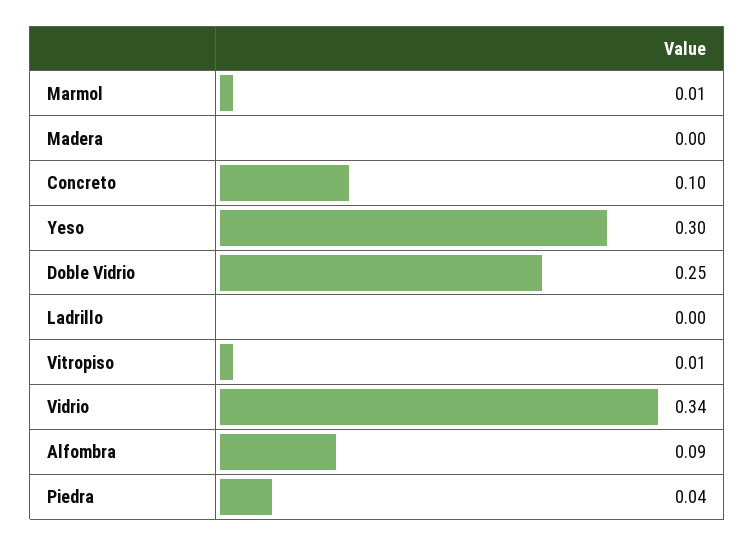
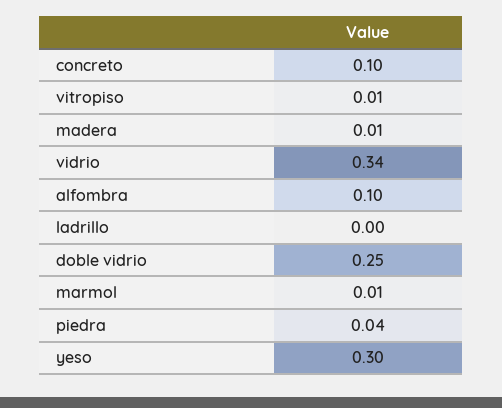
  {
    "Marmol": 0.01,
-   "Madera": 0,
+   "Madera": 0.01,
    "Concreto": 0.1,
    "Yeso": 0.3,
    "Doble Vidrio": 0.25,
    "Ladrillo": 0,
    "Vitropiso": 0.01,
    "Vidrio": 0.34,
-   "Alfombra": 0.09,
+   "Alfombra": 0.1,
    "Piedra": 0.04
  }

